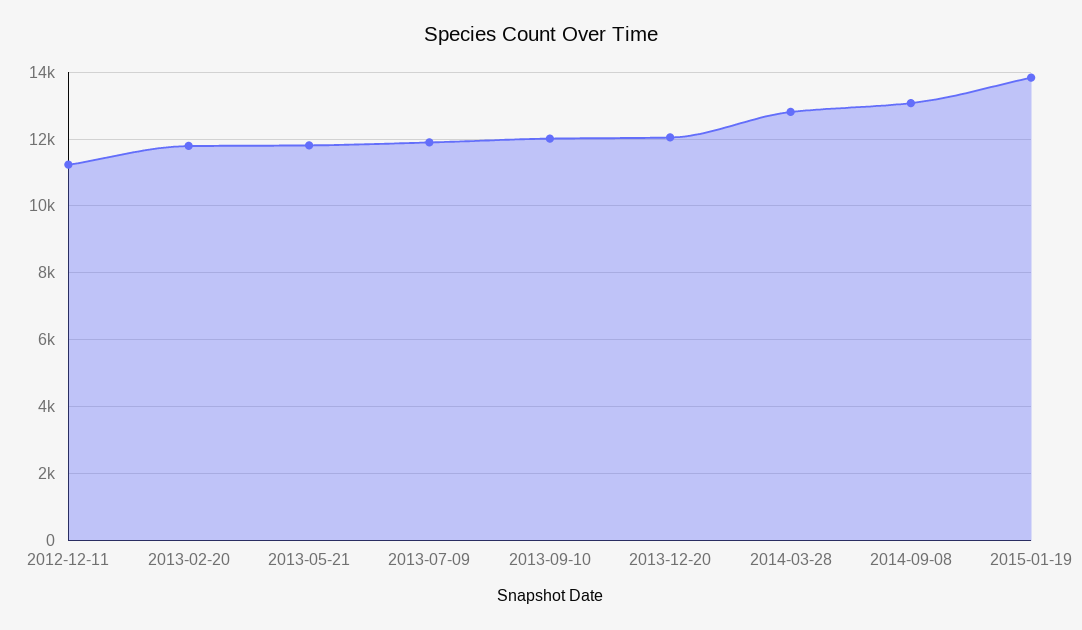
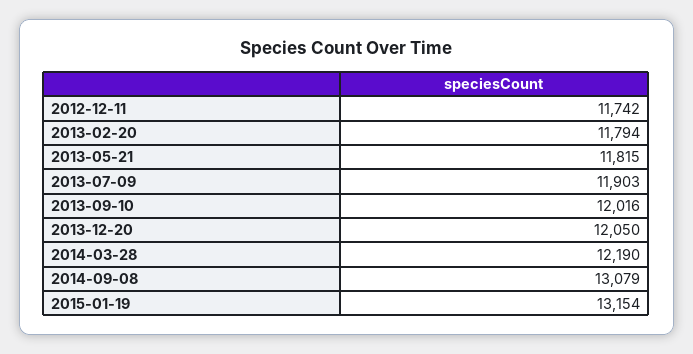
  {
-   "2012-12-11": 11200,
+   "2012-12-11": 11742,
    "2013-02-20": 11794,
    "2013-05-21": 11815,
    "2013-07-09": 11903,
    "2013-09-10": 12016,
    "2013-12-20": 12050,
-   "2014-03-28": 12800,
+   "2014-03-28": 12190,
    "2014-09-08": 13079,
-   "2015-01-19": 13800
+   "2015-01-19": 13154
  }

